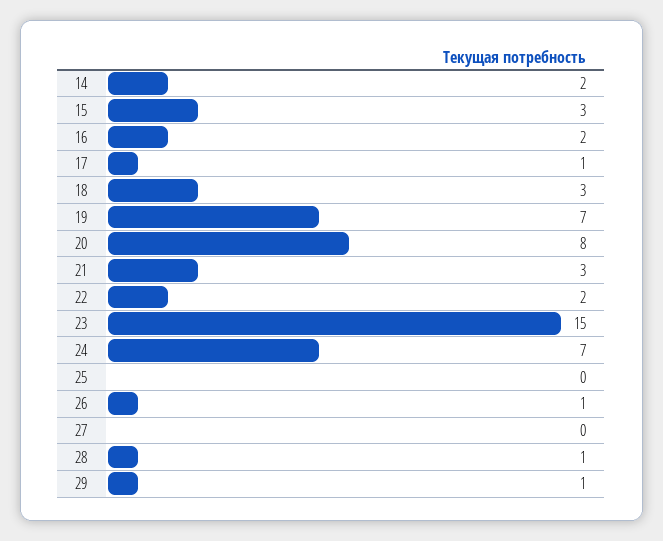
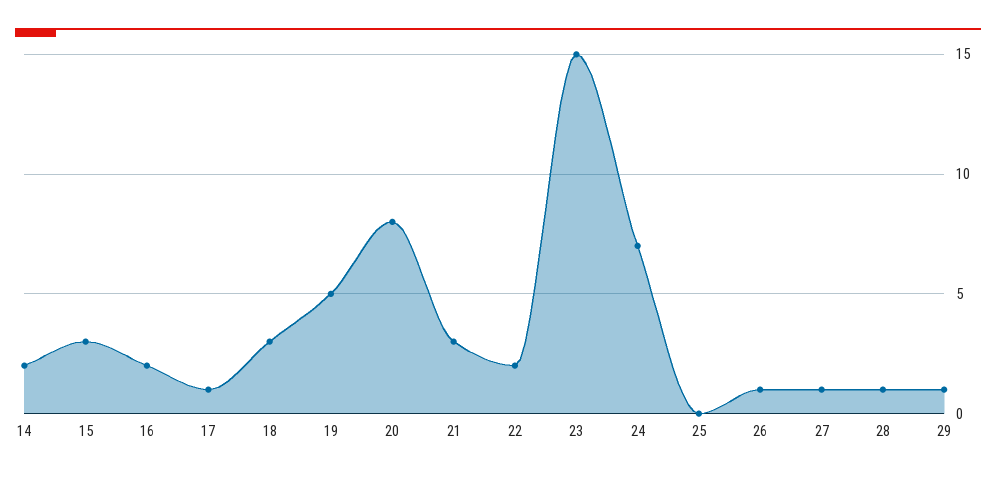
  {
    "14": 2,
    "15": 3,
    "16": 2,
    "17": 1,
    "18": 3,
-   "19": 7,
+   "19": 5,
    "20": 8,
    "21": 3,
    "22": 2,
    "23": 15,
    "24": 7,
    "25": 0,
    "26": 1,
-   "27": 0,
+   "27": 1,
    "28": 1,
    "29": 1
  }

